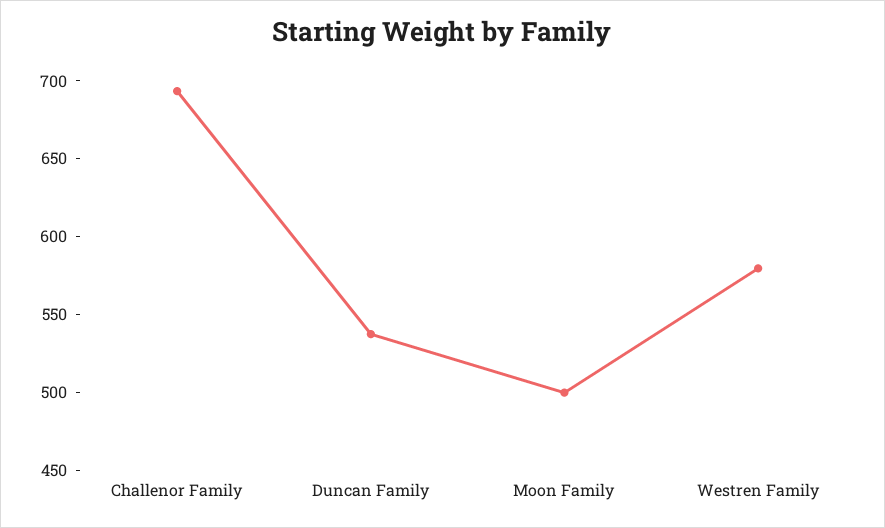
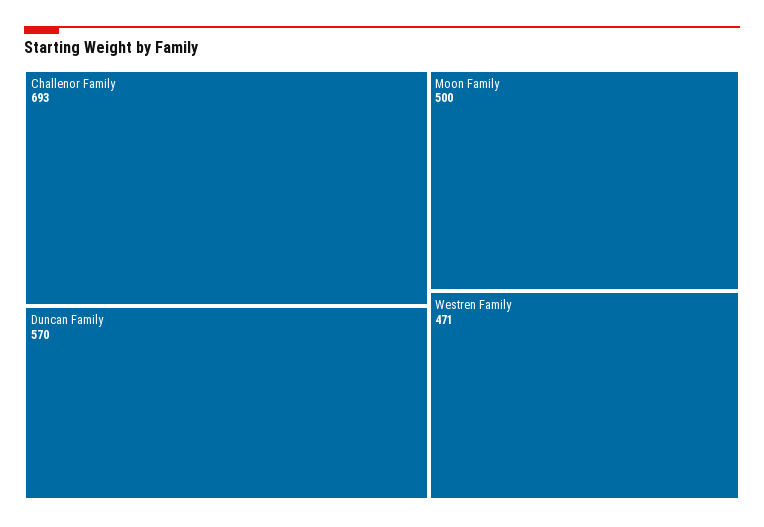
  {
    "Challenor Family": 693,
-   "Duncan Family": 540,
+   "Duncan Family": 570,
    "Moon Family": 500,
-   "Westren Family": 580
+   "Westren Family": 471
  }

